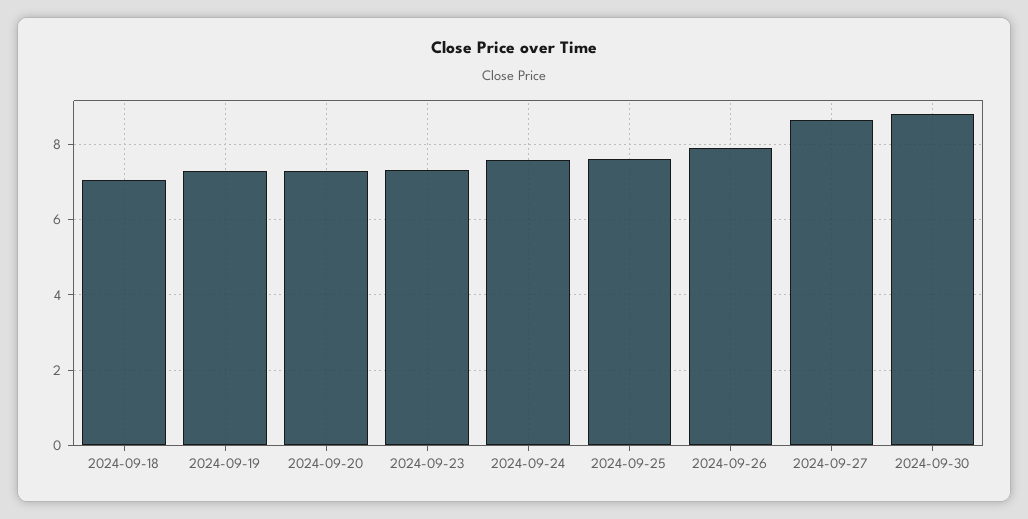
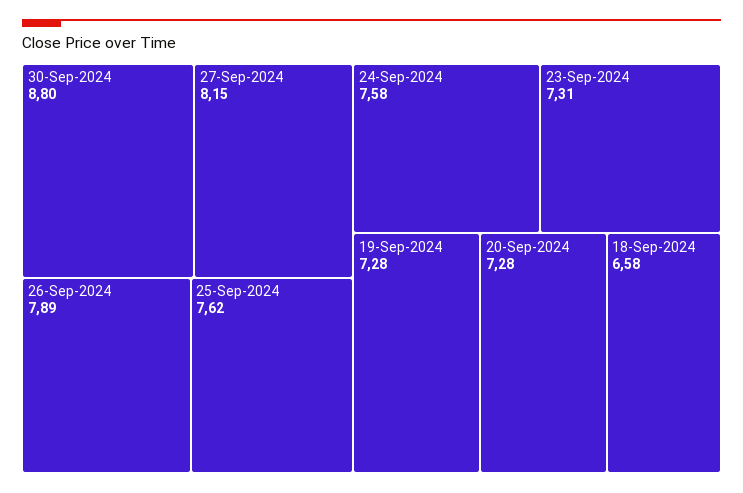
  {
-   "2024-09-18": 7,
+   "2024-09-18": 6.58,
    "2024-09-19": 7.28,
    "2024-09-20": 7.28,
    "2024-09-23": 7.31,
    "2024-09-24": 7.58,
    "2024-09-25": 7.62,
    "2024-09-26": 7.89,
-   "2024-09-27": 8.6,
+   "2024-09-27": 8.15,
    "2024-09-30": 8.8
  }

